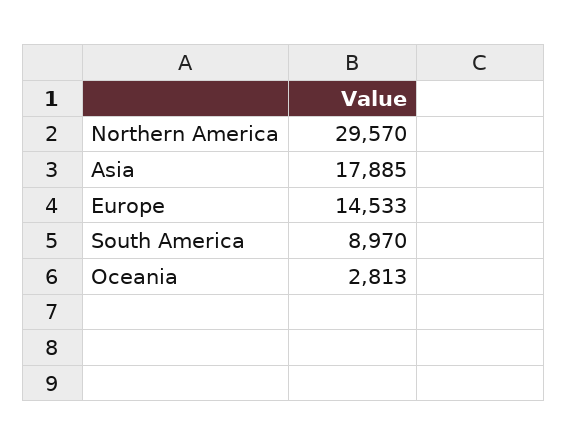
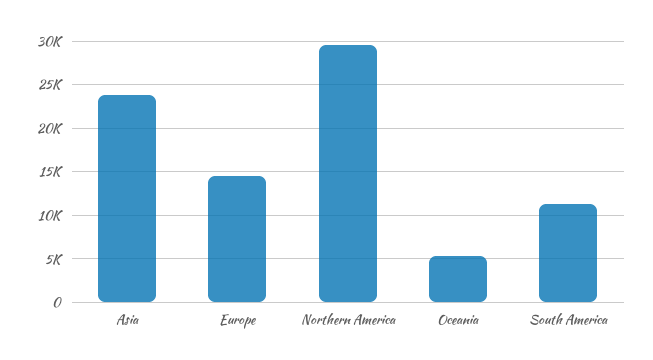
  {
    "Northern America": 29570,
-   "Asia": 17885,
+   "Asia": 24000,
    "Europe": 14533,
-   "South America": 8970,
+   "South America": 11000,
-   "Oceania": 2813
+   "Oceania": 5000
  }

